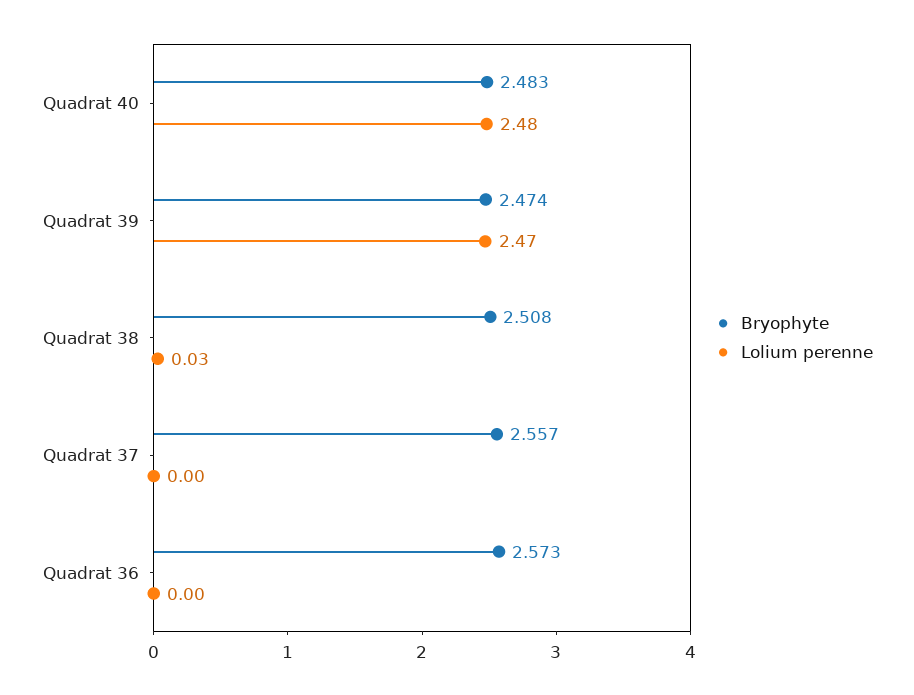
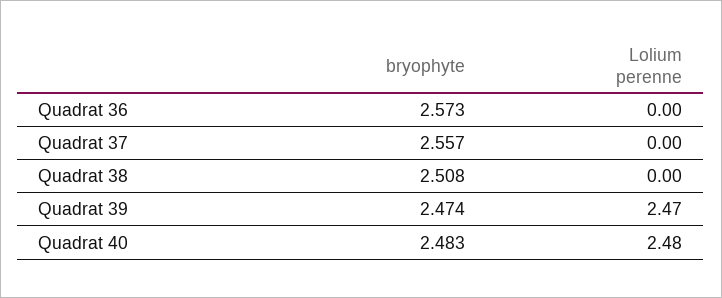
  {
    "Bryophyte": {
      "Quadrat 40": 2.483,
      "Quadrat 39": 2.474,
      "Quadrat 38": 2.508,
      "Quadrat 37": 2.557,
      "Quadrat 36": 2.573
    },
    "Lolium perenne": {
      "Quadrat 40": 2.48,
      "Quadrat 39": 2.47,
-     "Quadrat 38": 0.03,
+     "Quadrat 38": 0,
      "Quadrat 37": 0,
      "Quadrat 36": 0
    }
  }

